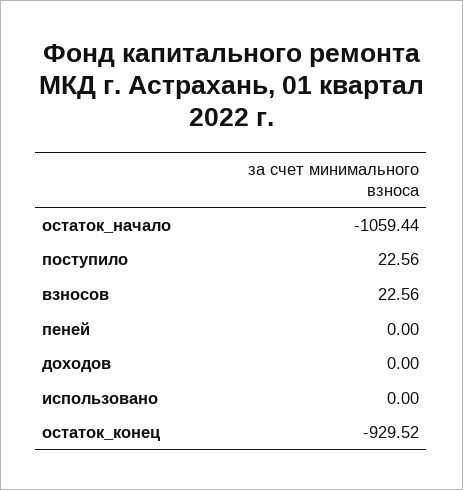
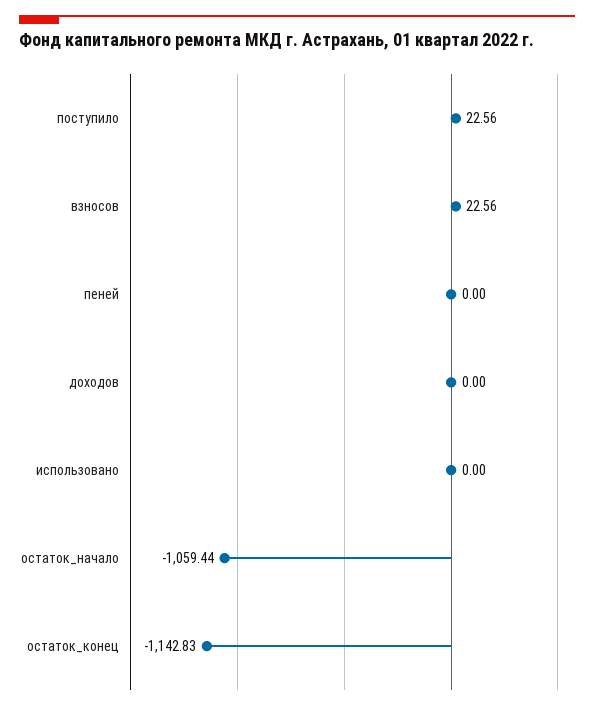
  {
    "остаток_начало": -1059.44,
    "поступило": 22.56,
    "взносов": 22.56,
    "пеней": 0,
    "доходов": 0,
    "использовано": 0,
-   "остаток_конец": -929.52
+   "остаток_конец": -1142.83
  }

